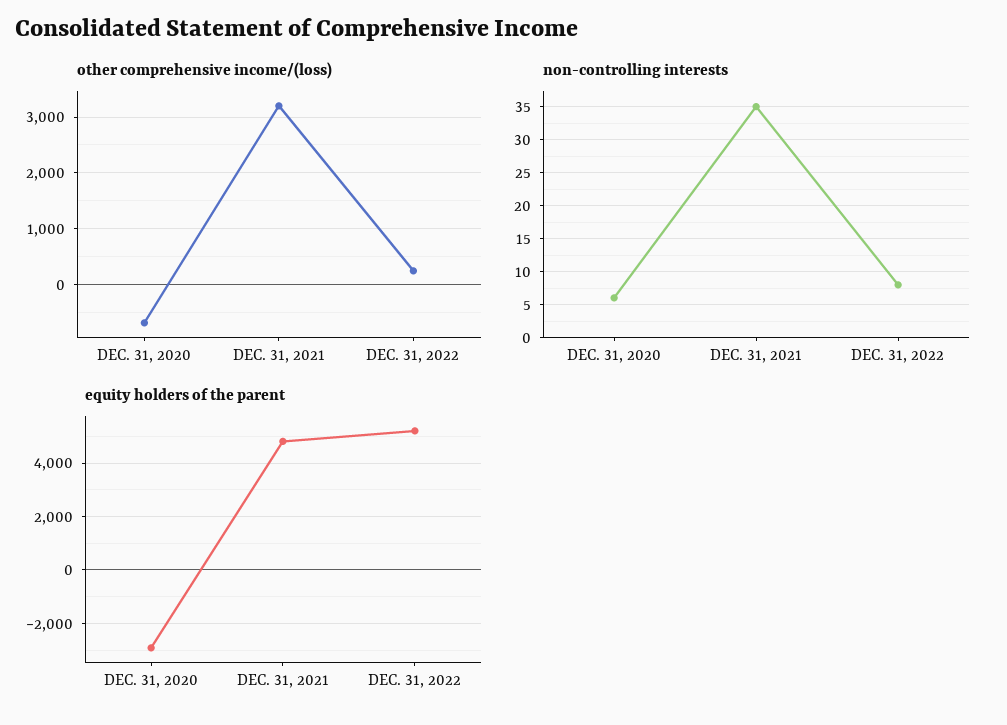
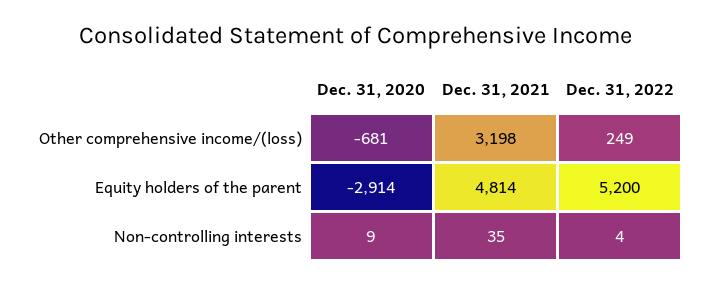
  {
    "other comprehensive income/(loss)": {
      "DEC. 31, 2020": -681,
      "DEC. 31, 2021": 3198,
      "DEC. 31, 2022": 249
    },
    "non-controlling interests": {
-     "DEC. 31, 2020": 6,
+     "DEC. 31, 2020": 9,
      "DEC. 31, 2021": 35,
-     "DEC. 31, 2022": 8
+     "DEC. 31, 2022": 4
    },
    "equity holders of the parent": {
      "DEC. 31, 2020": -2914,
      "DEC. 31, 2021": 4814,
      "DEC. 31, 2022": 5200
    }
  }

